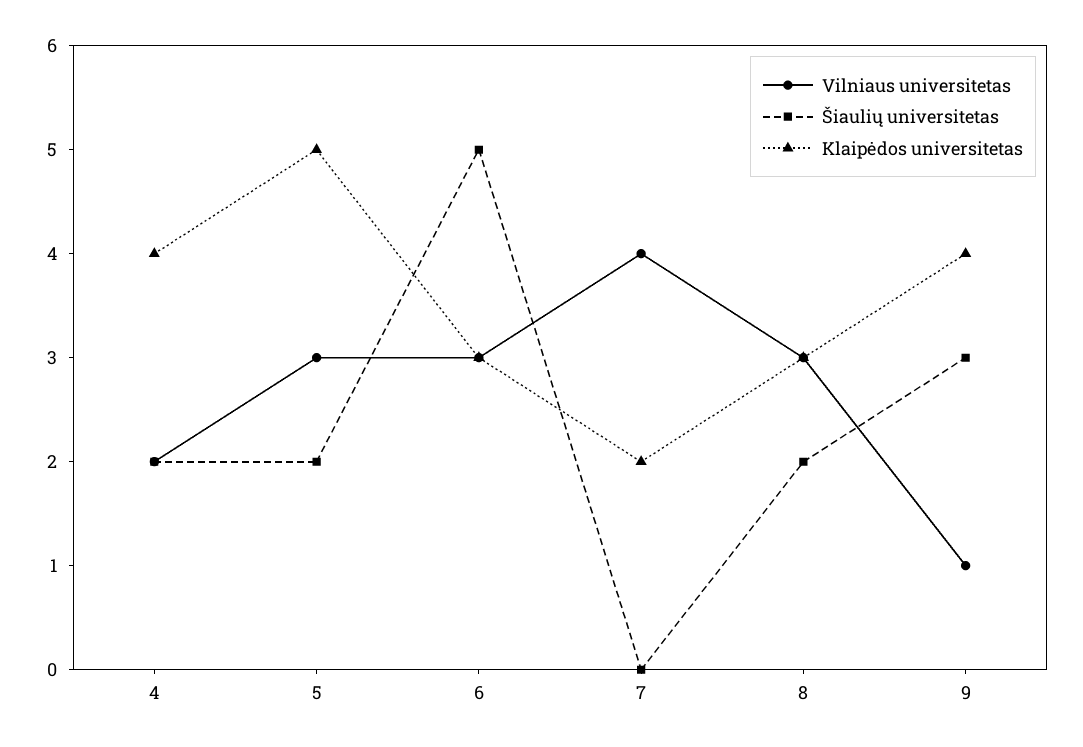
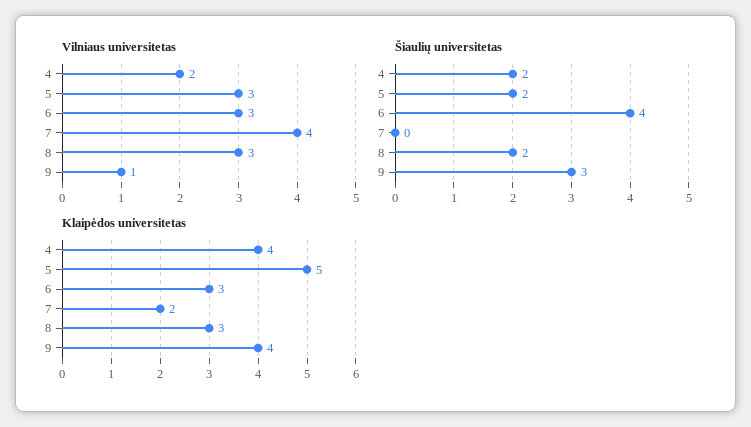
  {
    "Vilniaus universitetas": {
      "4": 2,
      "5": 3,
      "6": 3,
      "7": 4,
      "8": 3,
      "9": 1
    },
    "Šiaulių universitetas": {
      "4": 2,
      "5": 2,
-     "6": 5,
+     "6": 4,
      "7": 0,
      "8": 2,
      "9": 3
    },
    "Klaipėdos universitetas": {
      "4": 4,
      "5": 5,
      "6": 3,
      "7": 2,
      "8": 3,
      "9": 4
    }
  }

